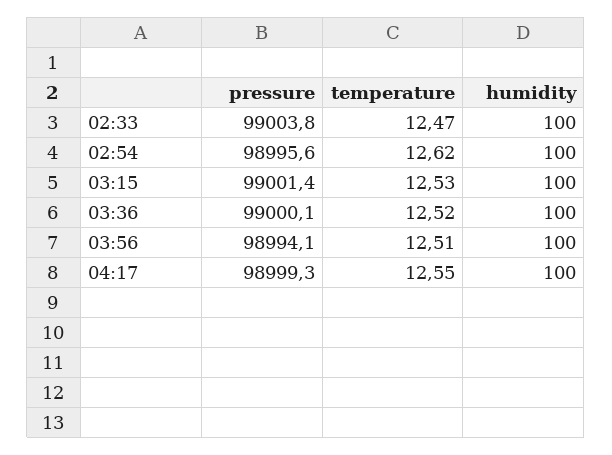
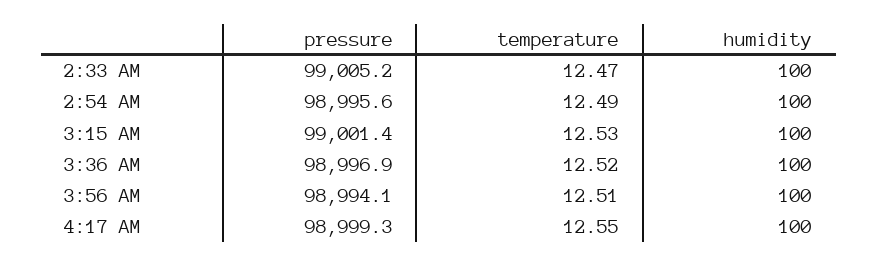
  {
    "pressure": {
-     "02:33": 99003.8,
+     "02:33": 99005.2,
      "02:54": 98995.6,
      "03:15": 99001.4,
-     "03:36": 99000.1,
+     "03:36": 98996.9,
      "03:56": 98994.1,
      "04:17": 98999.3
    },
    "temperature": {
      "02:33": 12.47,
-     "02:54": 12.62,
+     "02:54": 12.49,
      "03:15": 12.53,
      "03:36": 12.52,
      "03:56": 12.51,
      "04:17": 12.55
    },
    "humidity": {
      "02:33": 100,
      "02:54": 100,
      "03:15": 100,
      "03:36": 100,
      "03:56": 100,
      "04:17": 100
    }
  }

